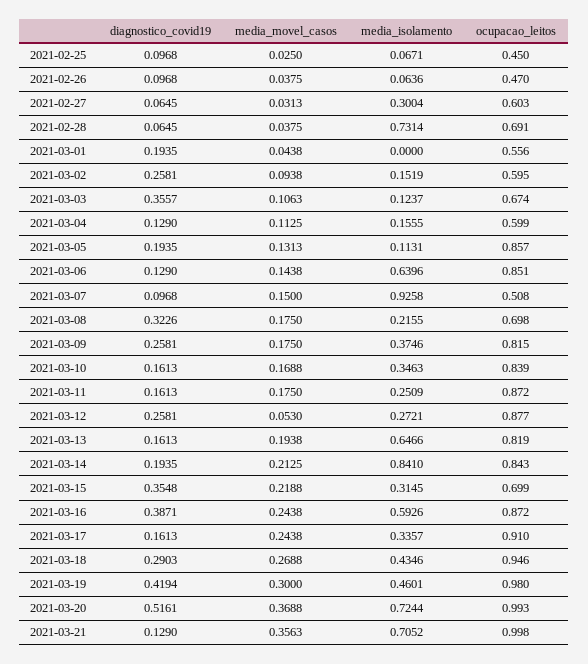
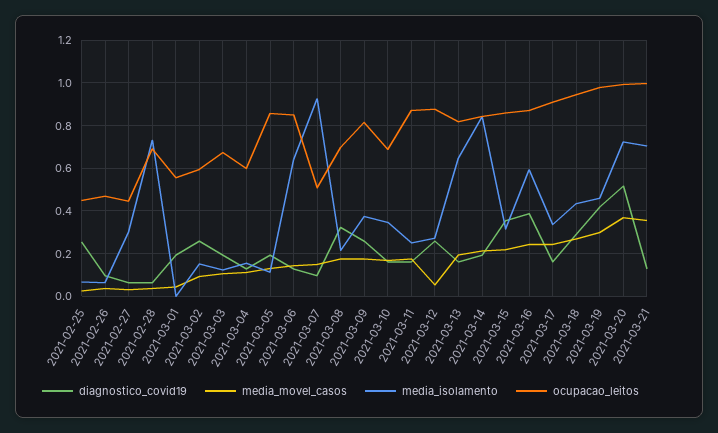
  {
    "diagnostico_covid19": {
-     "2021-02-25": 0.0968,
+     "2021-02-25": 0.25,
      "2021-02-26": 0.0968,
      "2021-02-27": 0.0645,
      "2021-02-28": 0.0645,
      "2021-03-01": 0.1935,
      "2021-03-02": 0.2581,
-     "2021-03-03": 0.3557,
+     "2021-03-03": 0.2,
      "2021-03-04": 0.129,
      "2021-03-05": 0.1935,
      "2021-03-06": 0.129,
      "2021-03-07": 0.0968,
      "2021-03-08": 0.3226,
      "2021-03-09": 0.2581,
      "2021-03-10": 0.1613,
      "2021-03-11": 0.1613,
      "2021-03-12": 0.2581,
      "2021-03-13": 0.1613,
      "2021-03-14": 0.1935,
      "2021-03-15": 0.3548,
      "2021-03-16": 0.3871,
      "2021-03-17": 0.1613,
      "2021-03-18": 0.2903,
      "2021-03-19": 0.4194,
      "2021-03-20": 0.5161,
      "2021-03-21": 0.129
    },
    "media_movel_casos": {
      "2021-02-25": 0.025,
      "2021-02-26": 0.0375,
      "2021-02-27": 0.0313,
      "2021-02-28": 0.0375,
      "2021-03-01": 0.0438,
      "2021-03-02": 0.0938,
      "2021-03-03": 0.1063,
      "2021-03-04": 0.1125,
      "2021-03-05": 0.1313,
      "2021-03-06": 0.1438,
      "2021-03-07": 0.15,
      "2021-03-08": 0.175,
      "2021-03-09": 0.175,
      "2021-03-10": 0.1688,
      "2021-03-11": 0.175,
      "2021-03-12": 0.053,
      "2021-03-13": 0.1938,
      "2021-03-14": 0.2125,
      "2021-03-15": 0.2188,
      "2021-03-16": 0.2438,
      "2021-03-17": 0.2438,
      "2021-03-18": 0.2688,
      "2021-03-19": 0.3,
      "2021-03-20": 0.3688,
      "2021-03-21": 0.3563
    },
    "media_isolamento": {
      "2021-02-25": 0.0671,
      "2021-02-26": 0.0636,
      "2021-02-27": 0.3004,
      "2021-02-28": 0.7314,
      "2021-03-01": 0,
      "2021-03-02": 0.1519,
      "2021-03-03": 0.1237,
      "2021-03-04": 0.1555,
      "2021-03-05": 0.1131,
      "2021-03-06": 0.6396,
      "2021-03-07": 0.9258,
      "2021-03-08": 0.2155,
      "2021-03-09": 0.3746,
      "2021-03-10": 0.3463,
      "2021-03-11": 0.2509,
      "2021-03-12": 0.2721,
      "2021-03-13": 0.6466,
      "2021-03-14": 0.841,
      "2021-03-15": 0.3145,
      "2021-03-16": 0.5926,
      "2021-03-17": 0.3357,
      "2021-03-18": 0.4346,
      "2021-03-19": 0.4601,
      "2021-03-20": 0.7244,
      "2021-03-21": 0.7052
    },
    "ocupacao_leitos": {
      "2021-02-25": 0.45,
      "2021-02-26": 0.47,
-     "2021-02-27": 0.603,
+     "2021-02-27": 0.45,
      "2021-02-28": 0.691,
      "2021-03-01": 0.556,
      "2021-03-02": 0.595,
      "2021-03-03": 0.674,
      "2021-03-04": 0.599,
      "2021-03-05": 0.857,
      "2021-03-06": 0.851,
      "2021-03-07": 0.508,
      "2021-03-08": 0.698,
      "2021-03-09": 0.815,
-     "2021-03-10": 0.839,
+     "2021-03-10": 0.7,
      "2021-03-11": 0.872,
      "2021-03-12": 0.877,
      "2021-03-13": 0.819,
      "2021-03-14": 0.843,
-     "2021-03-15": 0.699,
+     "2021-03-15": 0.85,
      "2021-03-16": 0.872,
      "2021-03-17": 0.91,
      "2021-03-18": 0.946,
      "2021-03-19": 0.98,
      "2021-03-20": 0.993,
      "2021-03-21": 0.998
    }
  }

